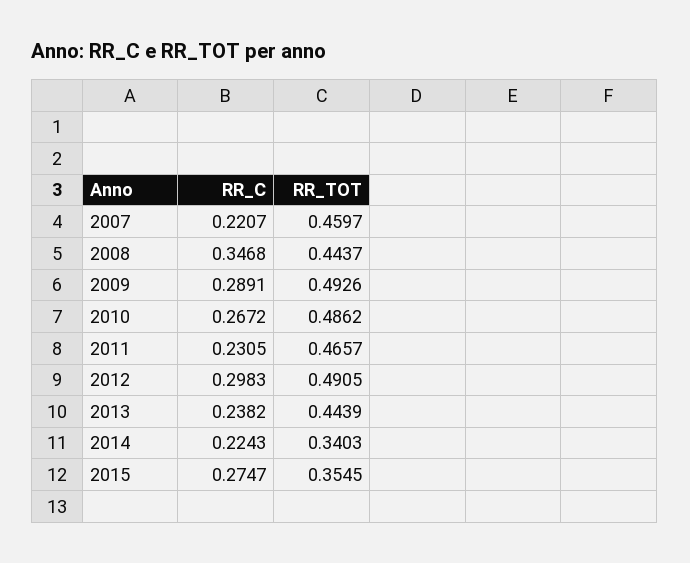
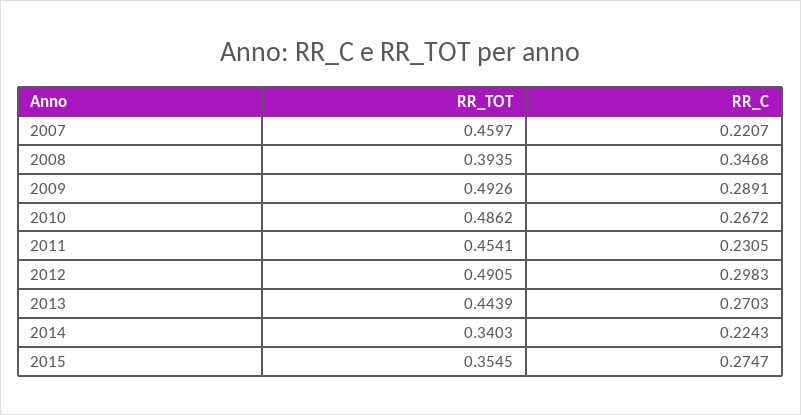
  {
    "RR_C": {
      "2007": 0.2207,
      "2008": 0.3468,
      "2009": 0.2891,
      "2010": 0.2672,
      "2011": 0.2305,
      "2012": 0.2983,
-     "2013": 0.2382,
+     "2013": 0.2703,
      "2014": 0.2243,
      "2015": 0.2747
    },
    "RR_TOT": {
      "2007": 0.4597,
-     "2008": 0.4437,
+     "2008": 0.3935,
      "2009": 0.4926,
      "2010": 0.4862,
-     "2011": 0.4657,
+     "2011": 0.4541,
      "2012": 0.4905,
      "2013": 0.4439,
      "2014": 0.3403,
      "2015": 0.3545
    }
  }

